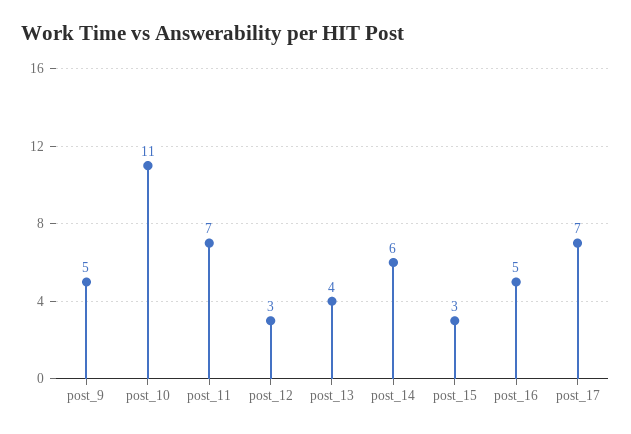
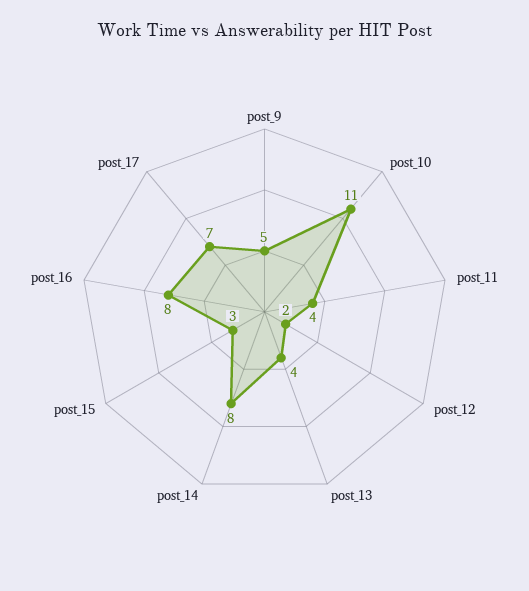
  {
    "post_9": 5,
    "post_10": 11,
-   "post_11": 7,
+   "post_11": 4,
-   "post_12": 3,
+   "post_12": 2,
    "post_13": 4,
-   "post_14": 6,
+   "post_14": 8,
    "post_15": 3,
-   "post_16": 5,
+   "post_16": 8,
    "post_17": 7
  }

